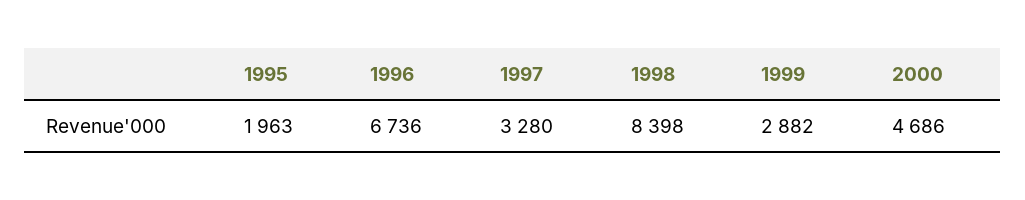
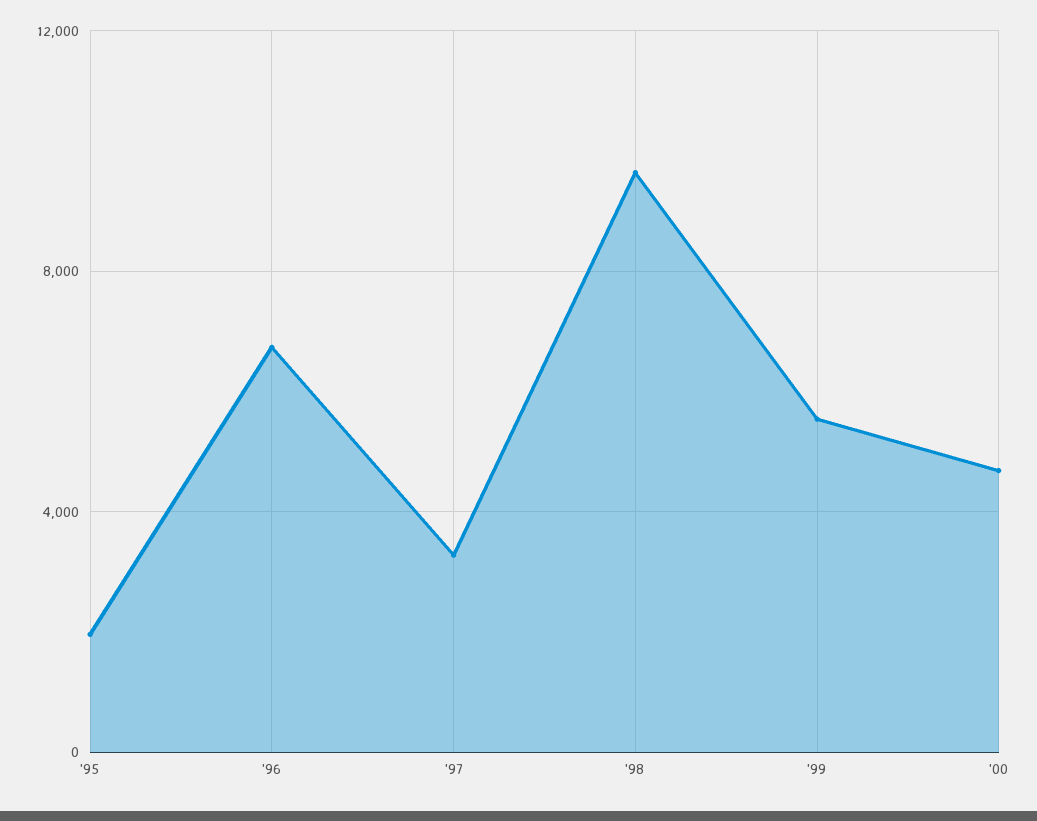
  {
    "1995": 1963,
    "1996": 6736,
    "1997": 3280,
-   "1998": 8398,
+   "1998": 9500,
-   "1999": 2882,
+   "1999": 5500,
    "2000": 4686
  }

